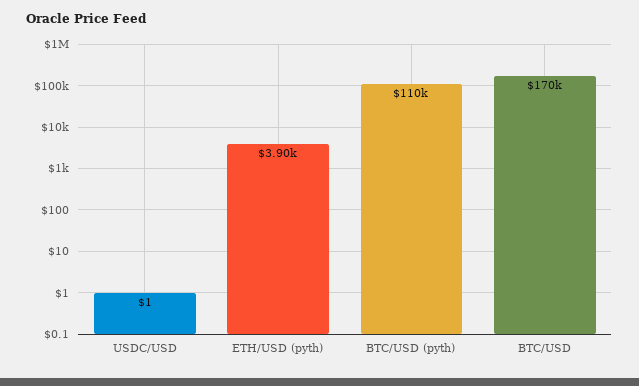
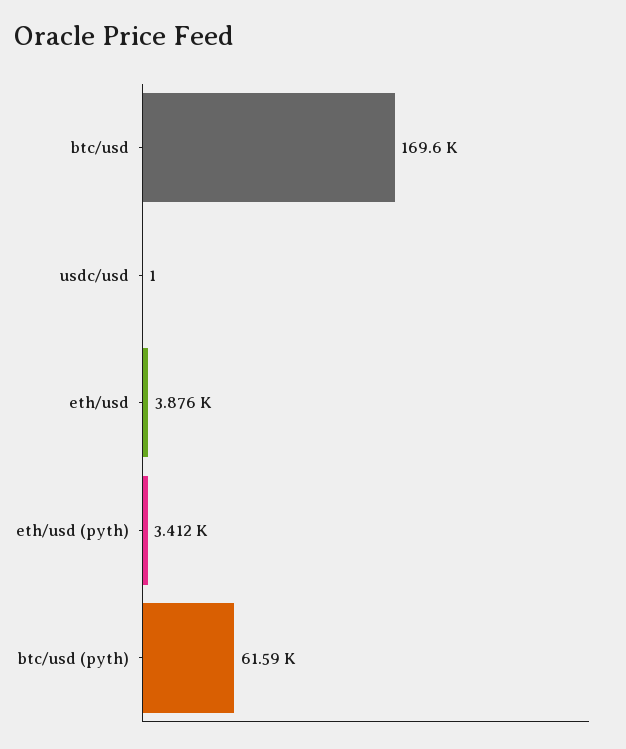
  {
    "USDC/USD": 1,
-   "ETH/USD (pyth)": 3900,
+   "ETH/USD (pyth)": 3412,
-   "BTC/USD (pyth)": 110000,
+   "BTC/USD (pyth)": 61590,
-   "BTC/USD": 169600
+   "BTC/USD": 169600,
+   "eth/usd": 3876
  }

